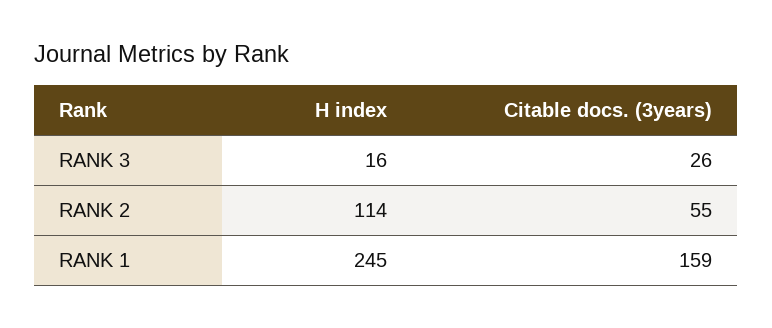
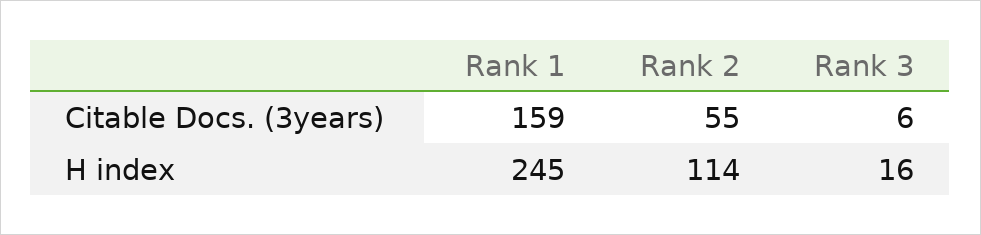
  {
    "H index": {
      "RANK 3": 16,
      "RANK 2": 114,
      "RANK 1": 245
    },
    "Citable docs. (3years)": {
-     "RANK 3": 26,
+     "RANK 3": 6,
      "RANK 2": 55,
      "RANK 1": 159
    }
  }

